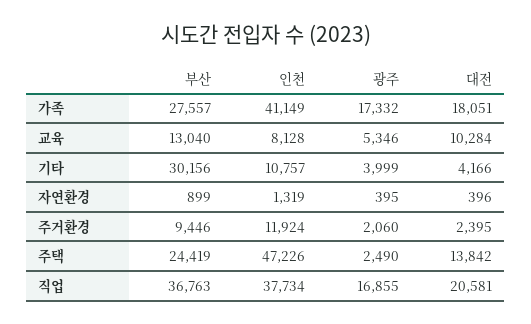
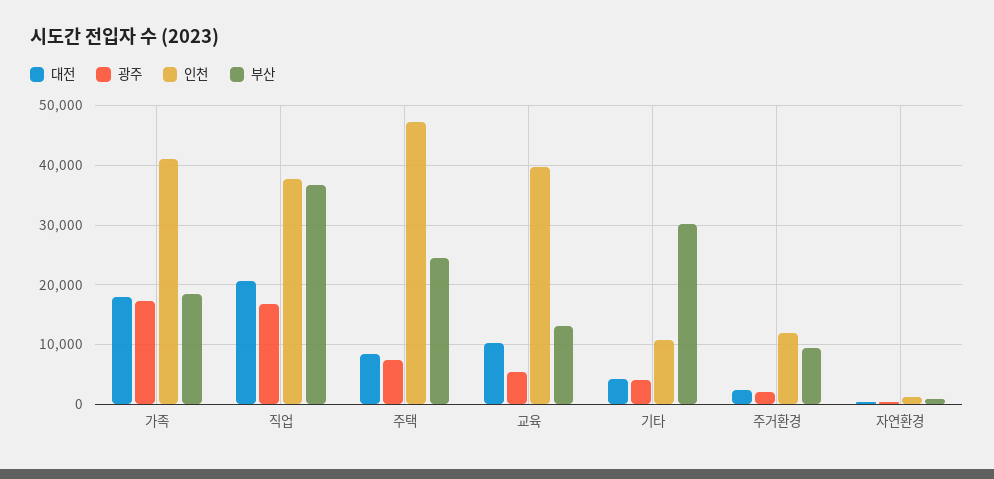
  {
    "부산": {
-     "가족": 27557,
+     "가족": 18000,
      "교육": 13040,
      "기타": 30156,
      "자연환경": 899,
      "주거환경": 9446,
      "주택": 24419,
      "직업": 36763
    },
    "인천": {
      "가족": 41149,
-     "교육": 8128,
+     "교육": 40000,
      "기타": 10757,
      "자연환경": 1319,
      "주거환경": 11924,
      "주택": 47226,
      "직업": 37734
    },
    "광주": {
      "가족": 17332,
      "교육": 5346,
      "기타": 3999,
      "자연환경": 395,
      "주거환경": 2060,
-     "주택": 2490,
+     "주택": 8000,
      "직업": 16855
    },
    "대전": {
      "가족": 18051,
      "교육": 10284,
      "기타": 4166,
      "자연환경": 396,
      "주거환경": 2395,
-     "주택": 13842,
+     "주택": 8000,
      "직업": 20581
    }
  }

